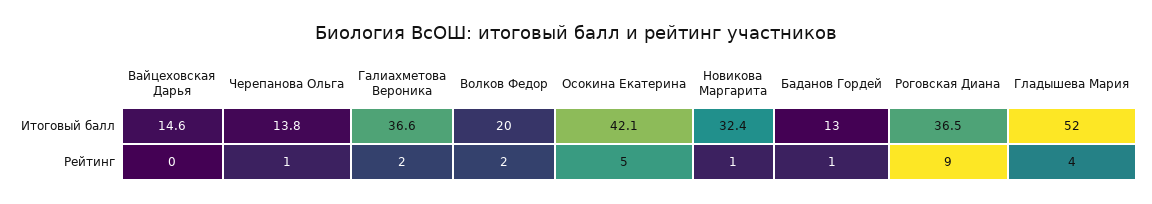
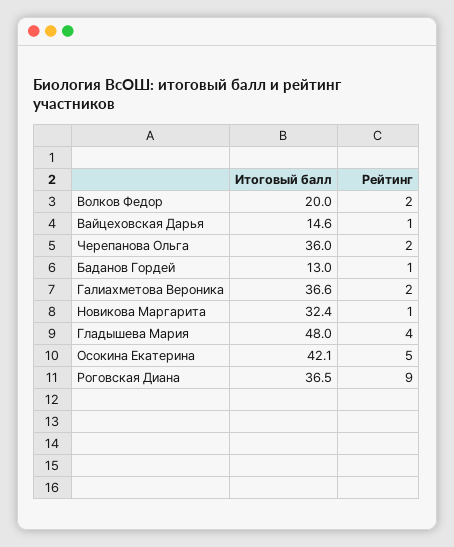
  {
    "Вайцеховская Дарья": {
      "Итоговый балл": 14.6,
-     "Рейтинг": 0
+     "Рейтинг": 1
    },
    "Черепанова Ольга": {
-     "Итоговый балл": 13.8,
+     "Итоговый балл": 36,
-     "Рейтинг": 1
+     "Рейтинг": 2
    },
    "Галиахметова Вероника": {
      "Итоговый балл": 36.6,
      "Рейтинг": 2
    },
    "Волков Федор": {
      "Итоговый балл": 20,
      "Рейтинг": 2
    },
    "Осокина Екатерина": {
      "Итоговый балл": 42.1,
      "Рейтинг": 5
    },
    "Новикова Маргарита": {
      "Итоговый балл": 32.4,
      "Рейтинг": 1
    },
    "Баданов Гордей": {
      "Итоговый балл": 13,
      "Рейтинг": 1
    },
    "Роговская Диана": {
      "Итоговый балл": 36.5,
      "Рейтинг": 9
    },
    "Гладышева Мария": {
-     "Итоговый балл": 52,
+     "Итоговый балл": 48,
      "Рейтинг": 4
    }
  }

